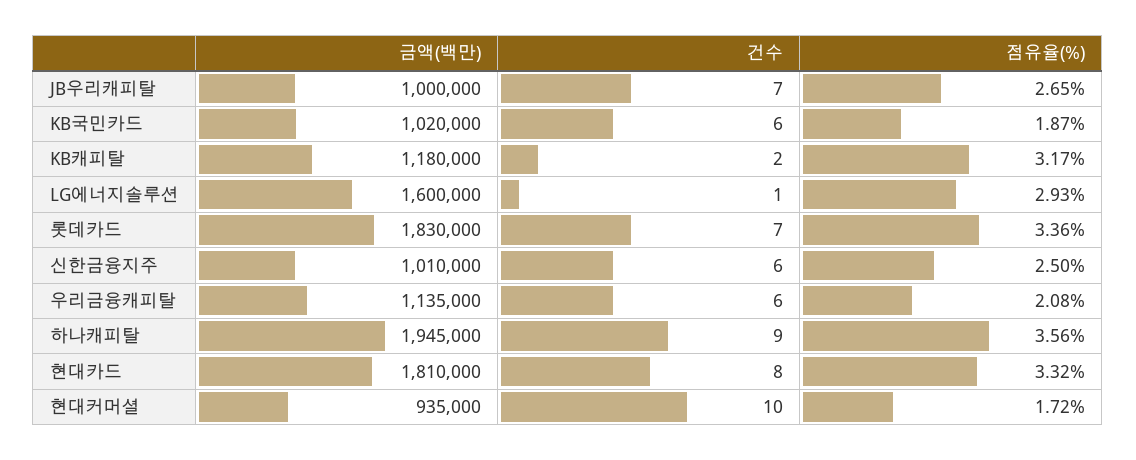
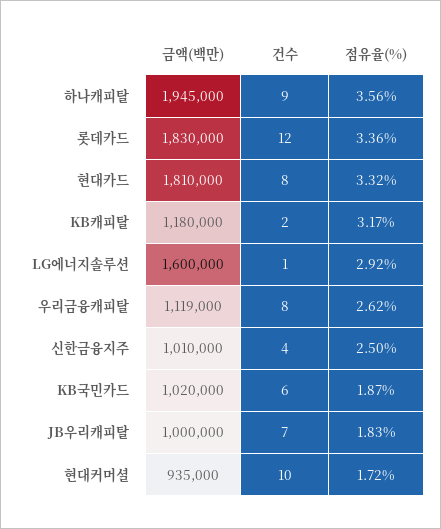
  {
    "금액(백만)": {
      "JB우리캐피탈": 1000000,
      "KB국민카드": 1020000,
      "KB캐피탈": 1180000,
      "LG에너지솔루션": 1600000,
      "롯데카드": 1830000,
      "신한금융지주": 1010000,
-     "우리금융캐피탈": 1135000,
+     "우리금융캐피탈": 1119000,
      "하나캐피탈": 1945000,
      "현대카드": 1810000,
      "현대커머셜": 935000
    },
    "건수": {
      "JB우리캐피탈": 7,
      "KB국민카드": 6,
      "KB캐피탈": 2,
      "LG에너지솔루션": 1,
-     "롯데카드": 7,
+     "롯데카드": 12,
-     "신한금융지주": 6,
+     "신한금융지주": 4,
-     "우리금융캐피탈": 6,
+     "우리금융캐피탈": 8,
      "하나캐피탈": 9,
      "현대카드": 8,
      "현대커머셜": 10
    },
    "점유율(%)": {
-     "JB우리캐피탈": 2.65,
+     "JB우리캐피탈": 1.83,
      "KB국민카드": 1.87,
      "KB캐피탈": 3.17,
-     "LG에너지솔루션": 2.93,
+     "LG에너지솔루션": 2.92,
      "롯데카드": 3.36,
      "신한금융지주": 2.5,
-     "우리금융캐피탈": 2.08,
+     "우리금융캐피탈": 2.62,
      "하나캐피탈": 3.56,
      "현대카드": 3.32,
      "현대커머셜": 1.72
    }
  }

